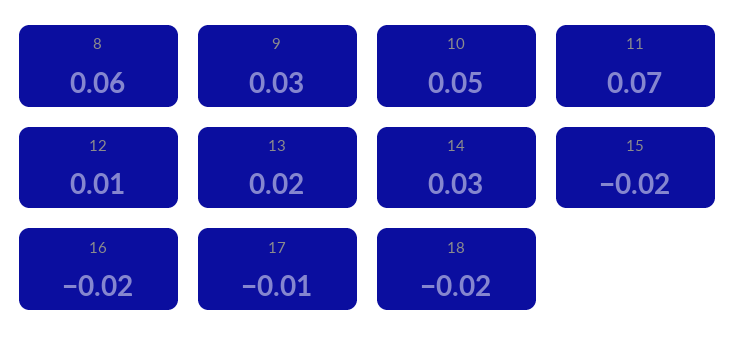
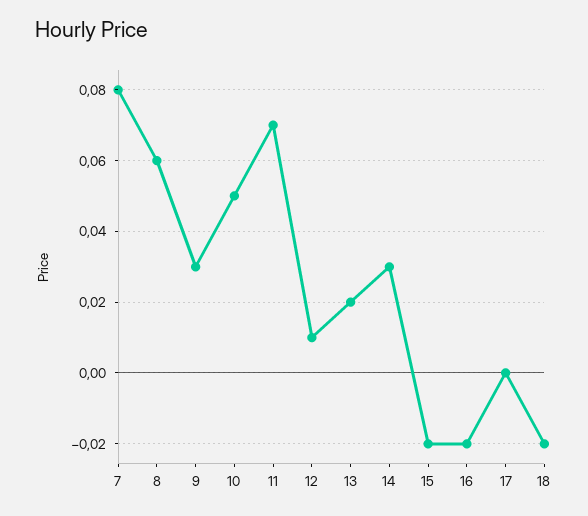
  {
    "8": 0.06,
    "9": 0.03,
    "10": 0.05,
    "11": 0.07,
    "12": 0.01,
    "13": 0.02,
    "14": 0.03,
    "15": -0.02,
    "16": -0.02,
-   "17": -0.01,
+   "17": 0,
-   "18": -0.02
+   "18": -0.02,
+   "7": 0.08
  }

